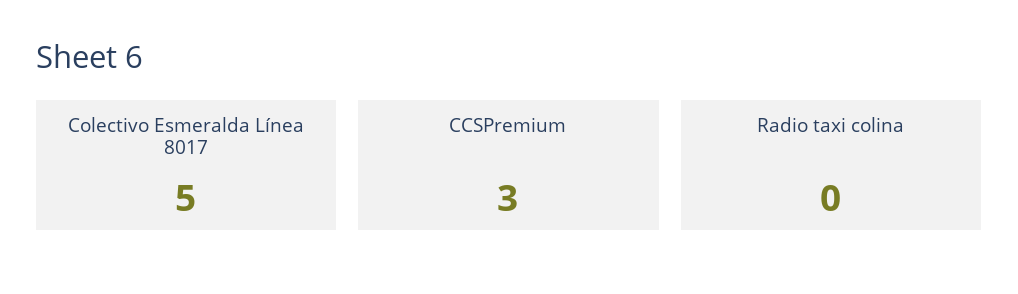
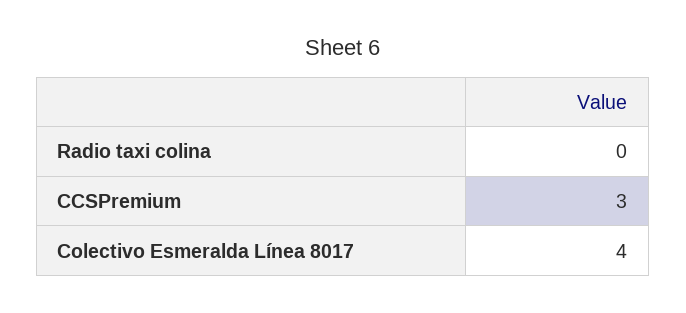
  {
-   "Colectivo Esmeralda Línea 8017": 5,
+   "Colectivo Esmeralda Línea 8017": 4,
    "CCSPremium": 3,
    "Radio taxi colina": 0
  }

